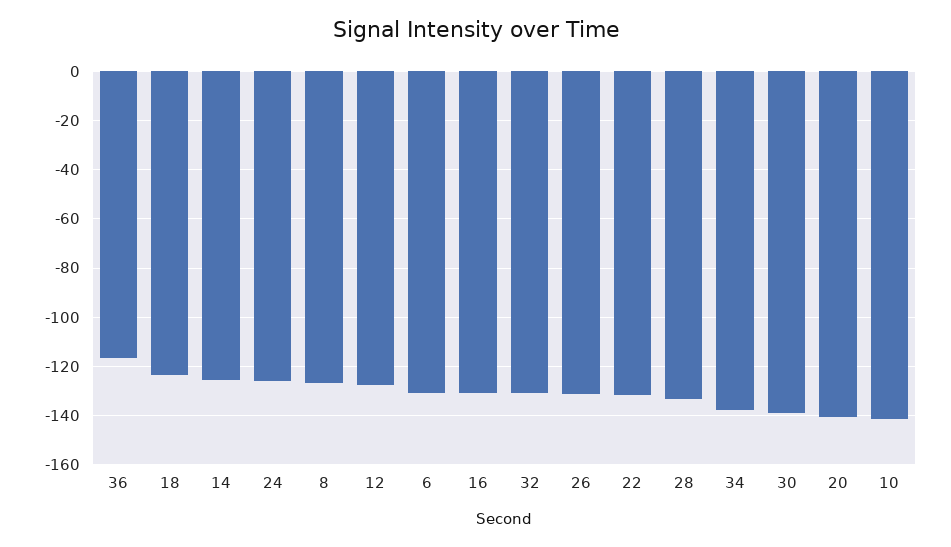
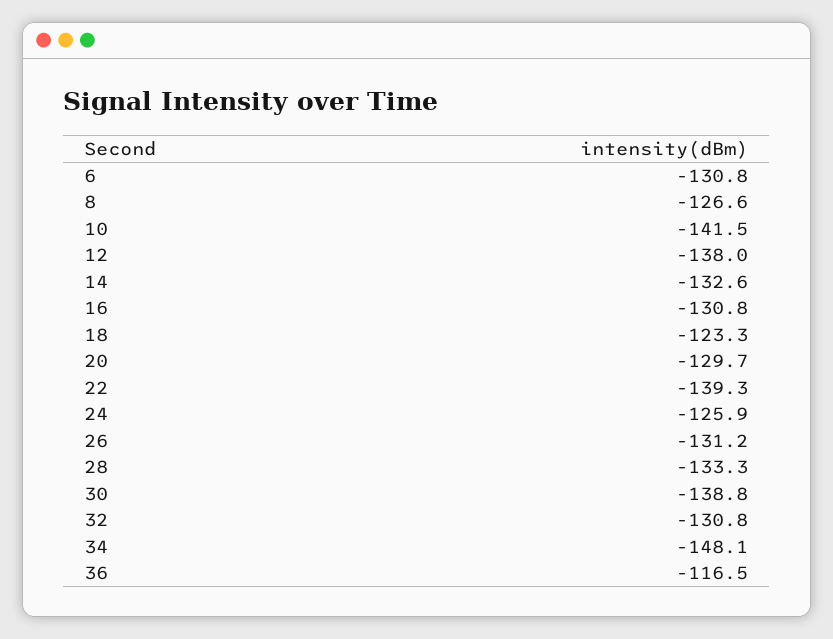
  {
    "36": -116.5,
    "18": -123.3,
-   "14": -125,
+   "14": -132.6,
    "24": -125.9,
    "8": -126.6,
-   "12": -127.5,
+   "12": -138,
    "6": -130.8,
    "16": -130.8,
    "32": -130.8,
    "26": -131.2,
-   "22": -132.5,
+   "22": -139.3,
    "28": -133.3,
-   "34": -137.5,
+   "34": -148.1,
    "30": -138.8,
-   "20": -140,
+   "20": -129.7,
    "10": -141.5
  }

